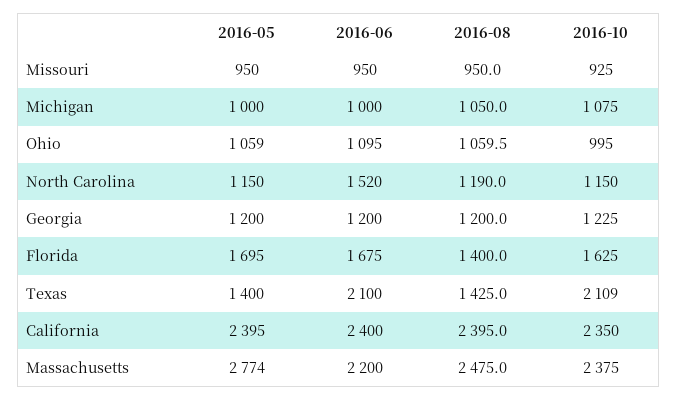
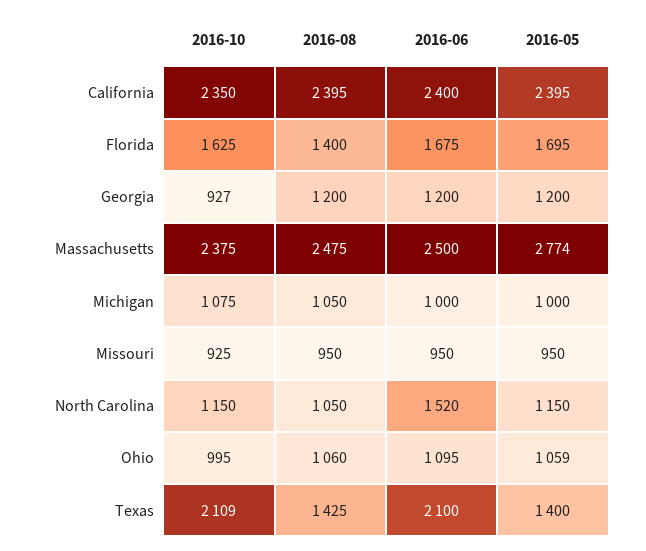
  {
    "2016-05": {
      "Missouri": 950,
      "Michigan": 1000,
      "Ohio": 1059,
      "North Carolina": 1150,
      "Georgia": 1200,
      "Florida": 1695,
      "Texas": 1400,
      "California": 2395,
      "Massachusetts": 2774
    },
    "2016-06": {
      "Missouri": 950,
      "Michigan": 1000,
      "Ohio": 1095,
      "North Carolina": 1520,
      "Georgia": 1200,
      "Florida": 1675,
      "Texas": 2100,
      "California": 2400,
-     "Massachusetts": 2200
+     "Massachusetts": 2500
    },
    "2016-08": {
      "Missouri": 950,
      "Michigan": 1050,
      "Ohio": 1059.5,
-     "North Carolina": 1190,
+     "North Carolina": 1050,
      "Georgia": 1200,
      "Florida": 1400,
      "Texas": 1425,
      "California": 2395,
      "Massachusetts": 2475
    },
    "2016-10": {
      "Missouri": 925,
      "Michigan": 1075,
      "Ohio": 995,
      "North Carolina": 1150,
-     "Georgia": 1225,
+     "Georgia": 927,
      "Florida": 1625,
      "Texas": 2109,
      "California": 2350,
      "Massachusetts": 2375
    }
  }

